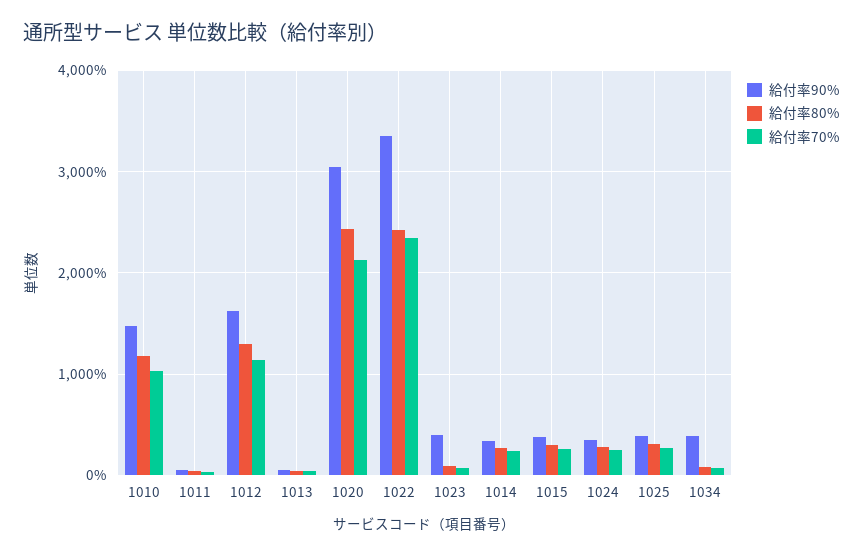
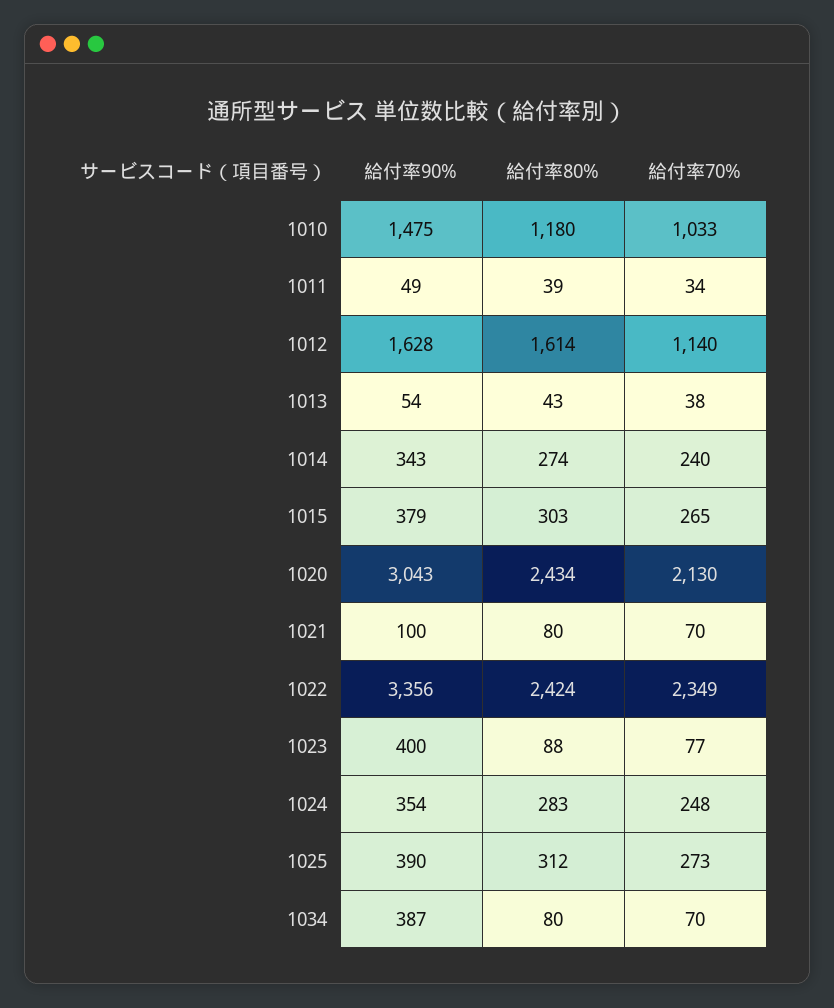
  {
    "給付率90%": {
      "1010": 1475,
      "1011": 49,
      "1012": 1628,
      "1013": 54,
      "1020": 3043,
      "1022": 3356,
      "1023": 400,
      "1014": 343,
      "1015": 379,
      "1024": 354,
      "1025": 390,
-     "1034": 387
+     "1034": 387,
+     "1021": 100
    },
    "給付率80%": {
      "1010": 1180,
      "1011": 39,
-     "1012": 1300,
+     "1012": 1614,
      "1013": 43,
      "1020": 2434,
      "1022": 2424,
      "1023": 88,
      "1014": 274,
      "1015": 303,
      "1024": 283,
      "1025": 312,
-     "1034": 80
+     "1034": 80,
+     "1021": 80
    },
    "給付率70%": {
      "1010": 1033,
      "1011": 34,
      "1012": 1140,
      "1013": 38,
      "1020": 2130,
      "1022": 2349,
      "1023": 77,
      "1014": 240,
      "1015": 265,
      "1024": 248,
      "1025": 273,
-     "1034": 70
+     "1034": 70,
+     "1021": 70
    }
  }

